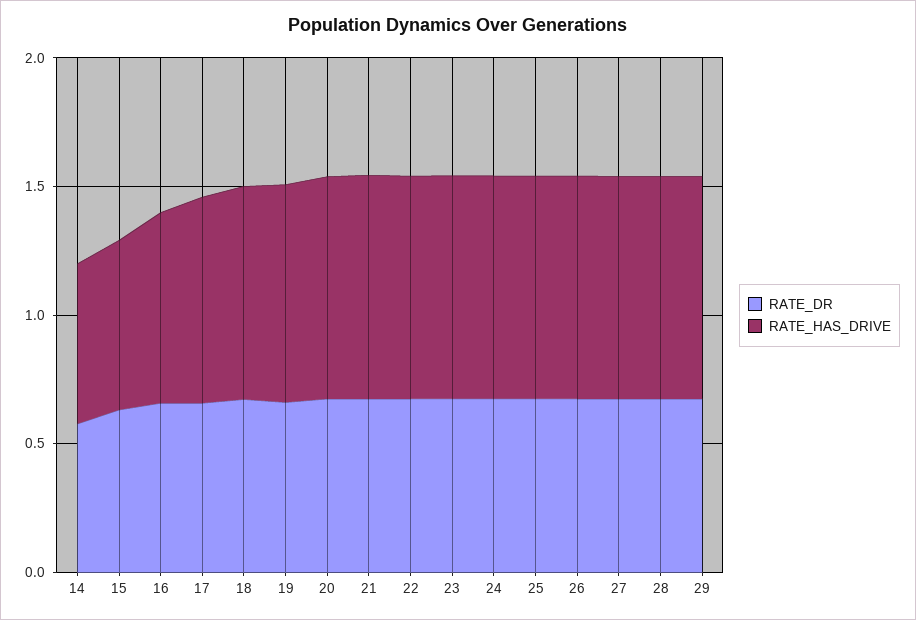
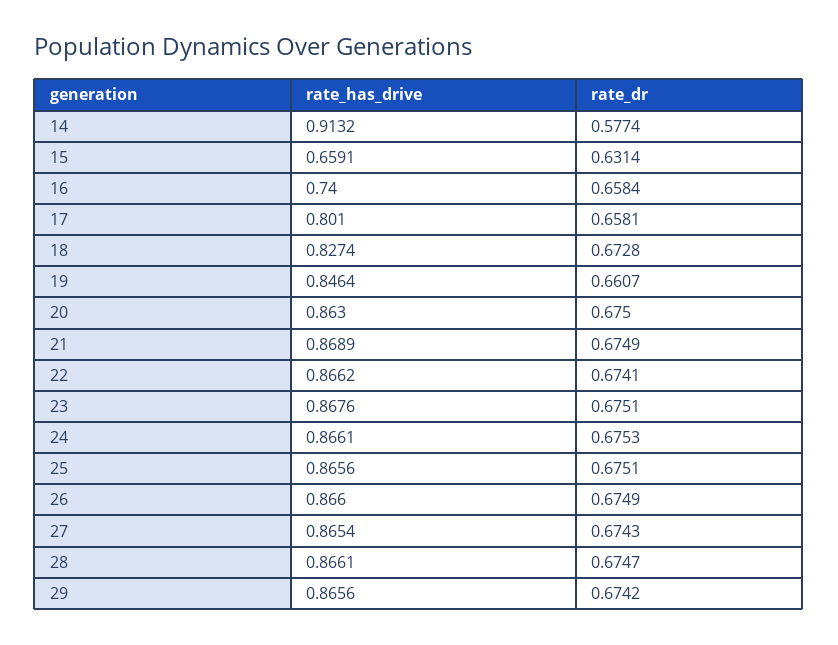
  {
    "RATE_DR": {
      "14": 0.5774,
      "15": 0.6314,
      "16": 0.6584,
      "17": 0.6581,
      "18": 0.6728,
      "19": 0.6607,
      "20": 0.675,
      "21": 0.6749,
      "22": 0.6741,
      "23": 0.6751,
      "24": 0.6753,
      "25": 0.6751,
      "26": 0.6749,
      "27": 0.6743,
      "28": 0.6747,
      "29": 0.6742
    },
    "RATE_HAS_DRIVE": {
-     "14": 0.6,
+     "14": 0.9132,
      "15": 0.6591,
      "16": 0.74,
      "17": 0.801,
      "18": 0.8274,
      "19": 0.8464,
      "20": 0.863,
      "21": 0.8689,
      "22": 0.8662,
      "23": 0.8676,
      "24": 0.8661,
      "25": 0.8656,
      "26": 0.866,
      "27": 0.8654,
      "28": 0.8661,
      "29": 0.8656
    }
  }

